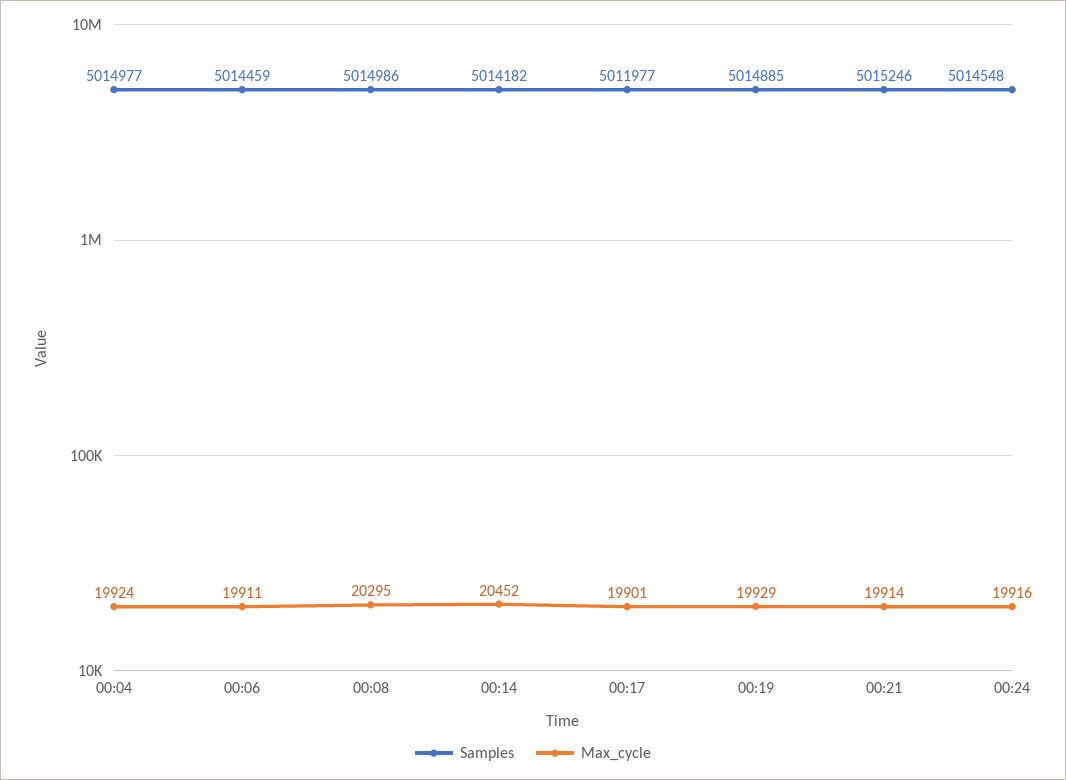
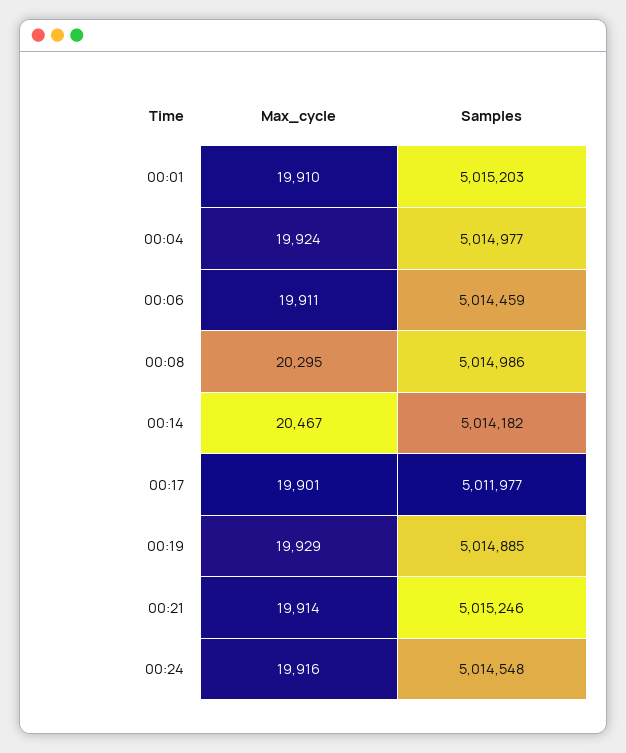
  {
    "Samples": {
      "00:04": 5014977,
      "00:06": 5014459,
      "00:08": 5014986,
      "00:14": 5014182,
      "00:17": 5011977,
      "00:19": 5014885,
      "00:21": 5015246,
-     "00:24": 5014548
+     "00:24": 5014548,
+     "00:01": 5015203
    },
    "Max_cycle": {
      "00:04": 19924,
      "00:06": 19911,
      "00:08": 20295,
-     "00:14": 20452,
+     "00:14": 20467,
      "00:17": 19901,
      "00:19": 19929,
      "00:21": 19914,
-     "00:24": 19916
+     "00:24": 19916,
+     "00:01": 19910
    }
  }

